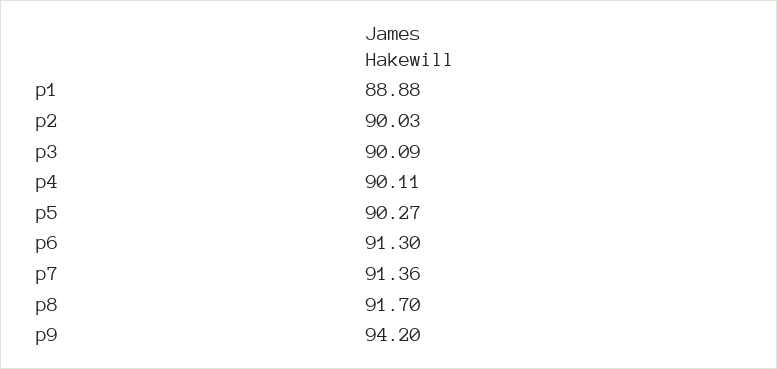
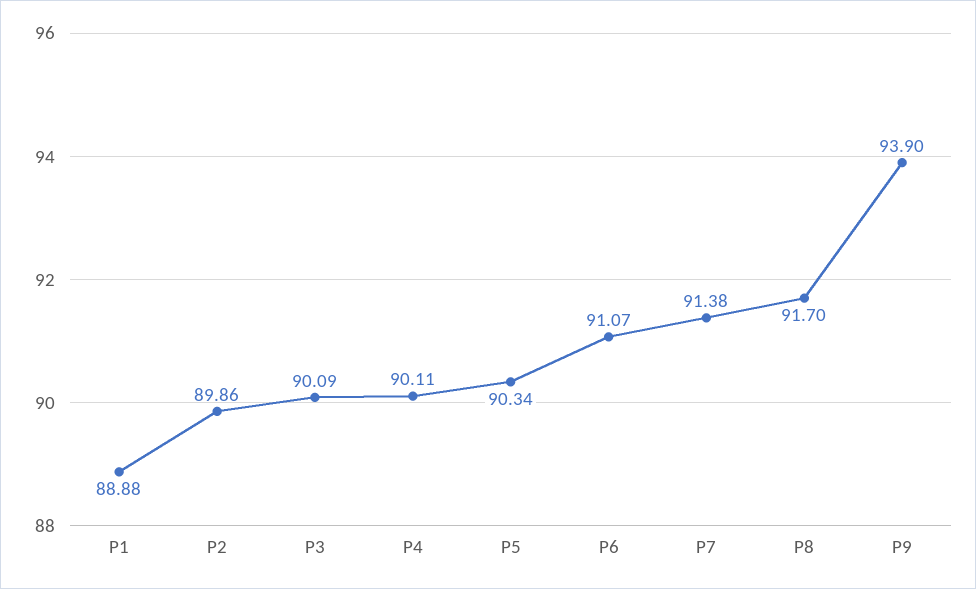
  {
    "p1": 88.88,
-   "p2": 90.03,
+   "p2": 89.86,
    "p3": 90.09,
    "p4": 90.11,
-   "p5": 90.27,
+   "p5": 90.34,
-   "p6": 91.3,
+   "p6": 91.07,
-   "p7": 91.36,
+   "p7": 91.38,
    "p8": 91.7,
-   "p9": 94.2
+   "p9": 93.9
  }

